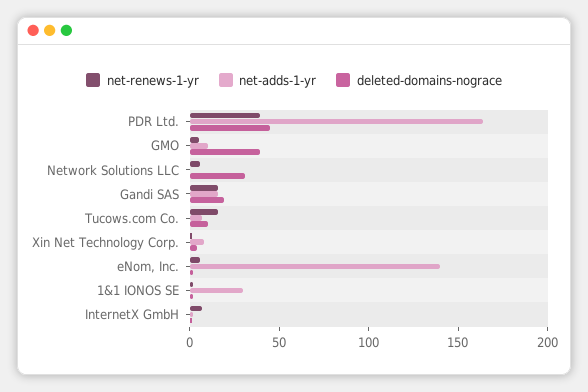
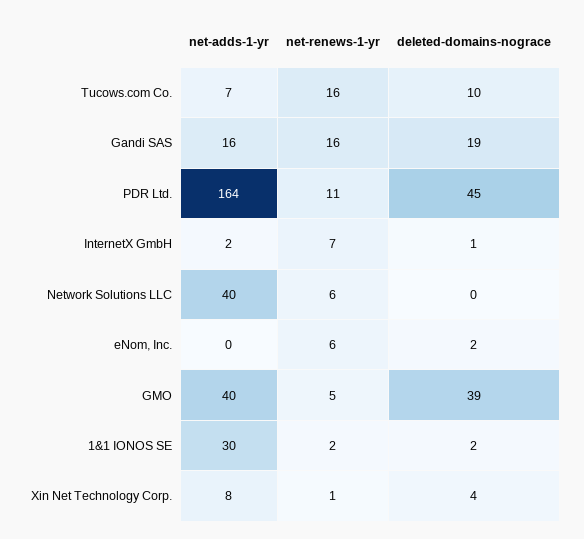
  {
    "net-renews-1-yr": {
-     "PDR Ltd.": 40,
+     "PDR Ltd.": 11,
      "GMO": 5,
      "Network Solutions LLC": 6,
      "Gandi SAS": 16,
      "Tucows.com Co.": 16,
      "Xin Net Technology Corp.": 1,
      "eNom, Inc.": 6,
      "1&1 IONOS SE": 2,
      "InternetX GmbH": 7
    },
    "net-adds-1-yr": {
      "PDR Ltd.": 164,
-     "GMO": 10,
+     "GMO": 40,
-     "Network Solutions LLC": 0,
+     "Network Solutions LLC": 40,
      "Gandi SAS": 16,
      "Tucows.com Co.": 7,
      "Xin Net Technology Corp.": 8,
-     "eNom, Inc.": 140,
+     "eNom, Inc.": 0,
      "1&1 IONOS SE": 30,
      "InternetX GmbH": 2
    },
    "deleted-domains-nograce": {
      "PDR Ltd.": 45,
      "GMO": 39,
-     "Network Solutions LLC": 30,
+     "Network Solutions LLC": 0,
      "Gandi SAS": 19,
      "Tucows.com Co.": 10,
      "Xin Net Technology Corp.": 4,
      "eNom, Inc.": 2,
      "1&1 IONOS SE": 2,
      "InternetX GmbH": 1
    }
  }

